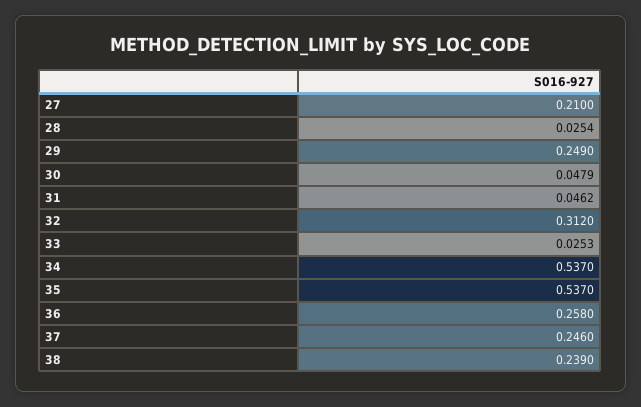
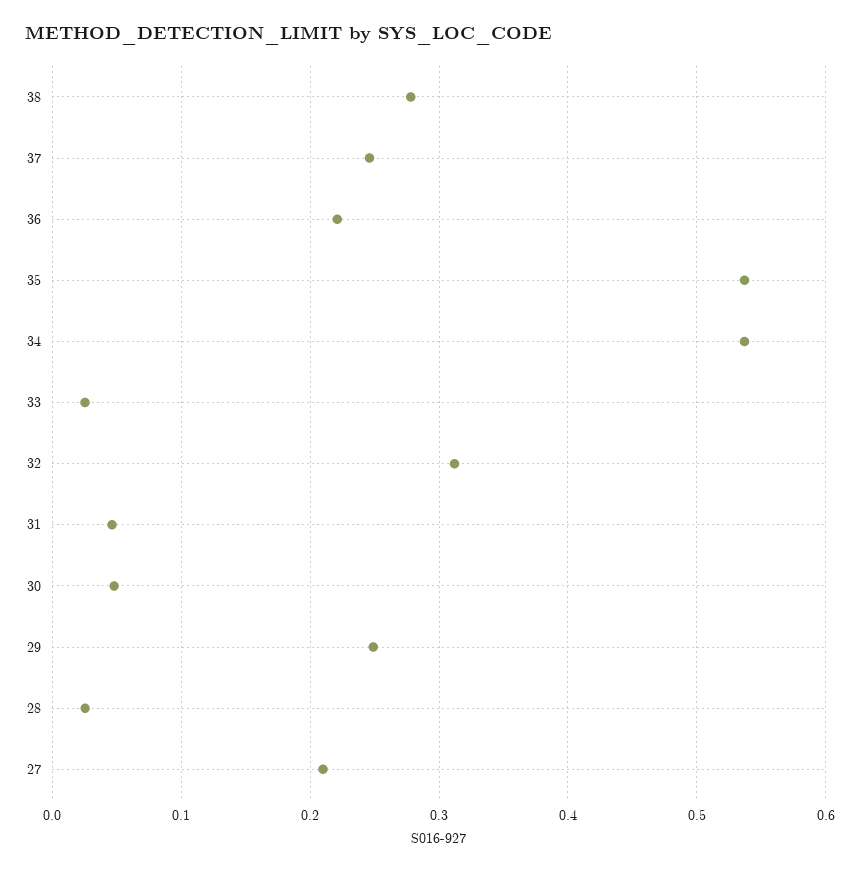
  {
    "27": 0.21,
    "28": 0.0254,
    "29": 0.249,
    "30": 0.0479,
    "31": 0.0462,
    "32": 0.312,
    "33": 0.0253,
    "34": 0.537,
    "35": 0.537,
-   "36": 0.258,
+   "36": 0.22,
    "37": 0.246,
-   "38": 0.239
+   "38": 0.28
  }

